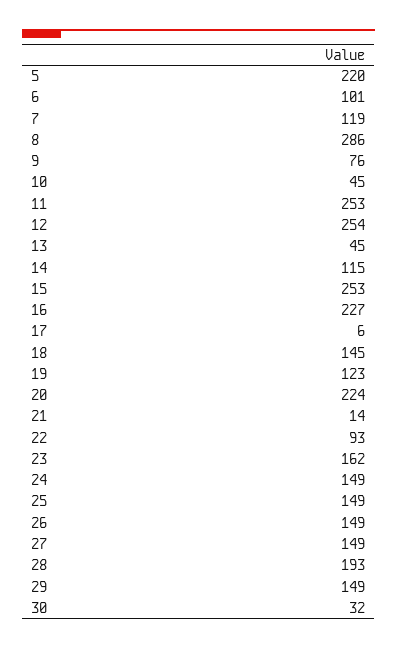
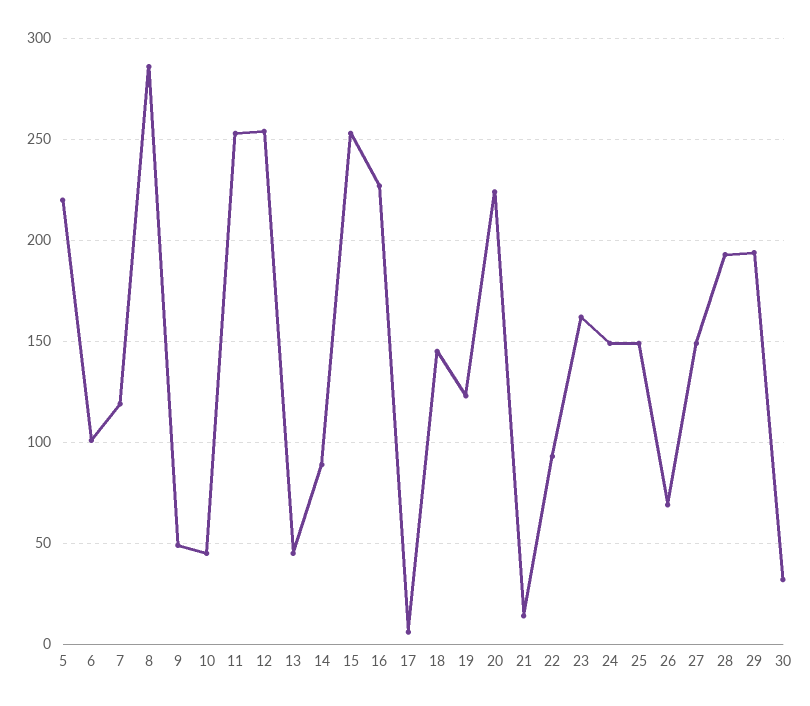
  {
    "5": 220,
    "6": 101,
    "7": 119,
    "8": 286,
-   "9": 76,
+   "9": 50,
    "10": 45,
    "11": 253,
    "12": 254,
    "13": 45,
-   "14": 115,
+   "14": 90,
    "15": 253,
    "16": 227,
    "17": 6,
    "18": 145,
    "19": 123,
    "20": 224,
    "21": 14,
    "22": 93,
    "23": 162,
    "24": 149,
    "25": 149,
-   "26": 149,
+   "26": 70,
    "27": 149,
    "28": 193,
-   "29": 149,
+   "29": 195,
    "30": 32
  }

